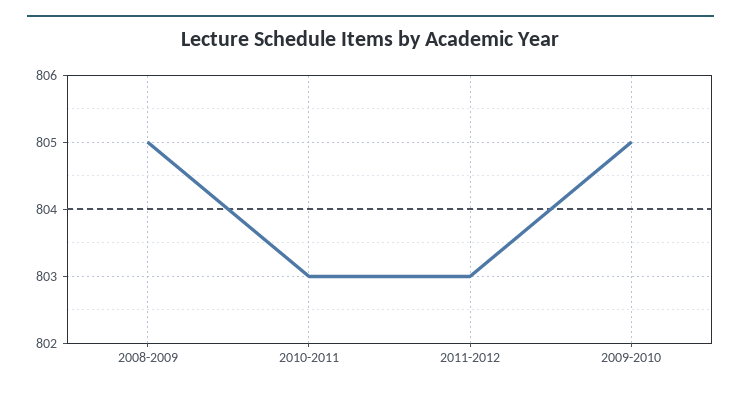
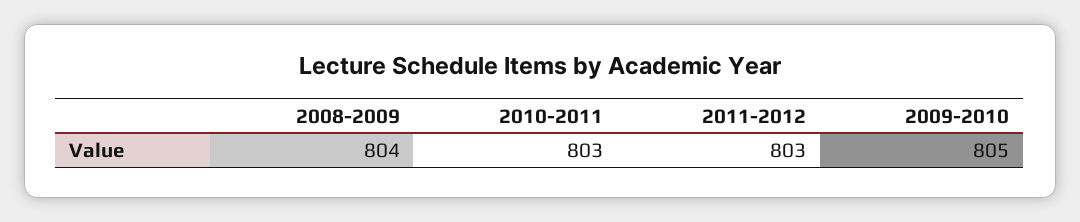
  {
-   "2008-2009": 805,
+   "2008-2009": 804,
    "2010-2011": 803,
    "2011-2012": 803,
    "2009-2010": 805
  }

